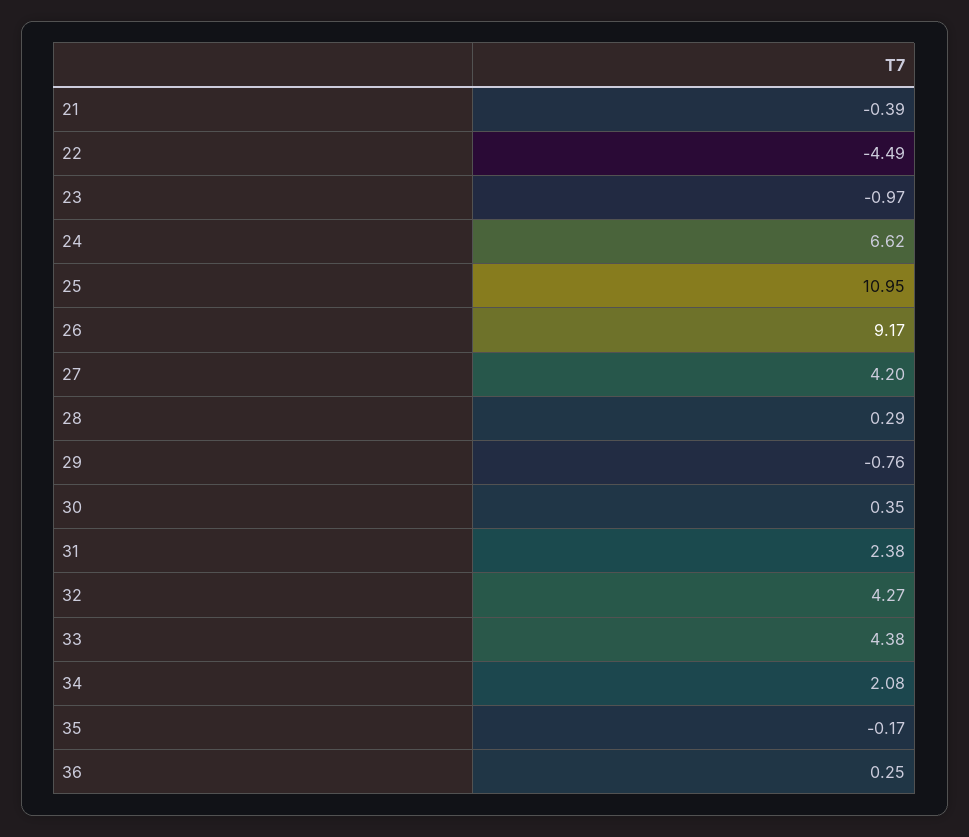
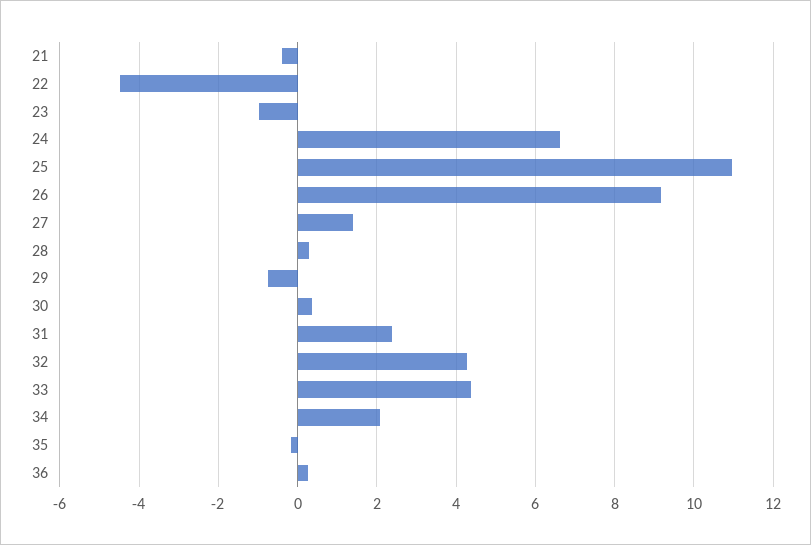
  {
    "21": -0.39,
    "22": -4.49,
    "23": -0.97,
    "24": 6.62,
    "25": 10.95,
    "26": 9.17,
-   "27": 4.2,
+   "27": 1.4,
    "28": 0.29,
    "29": -0.76,
    "30": 0.35,
    "31": 2.38,
    "32": 4.27,
    "33": 4.38,
    "34": 2.08,
    "35": -0.17,
    "36": 0.25
  }

